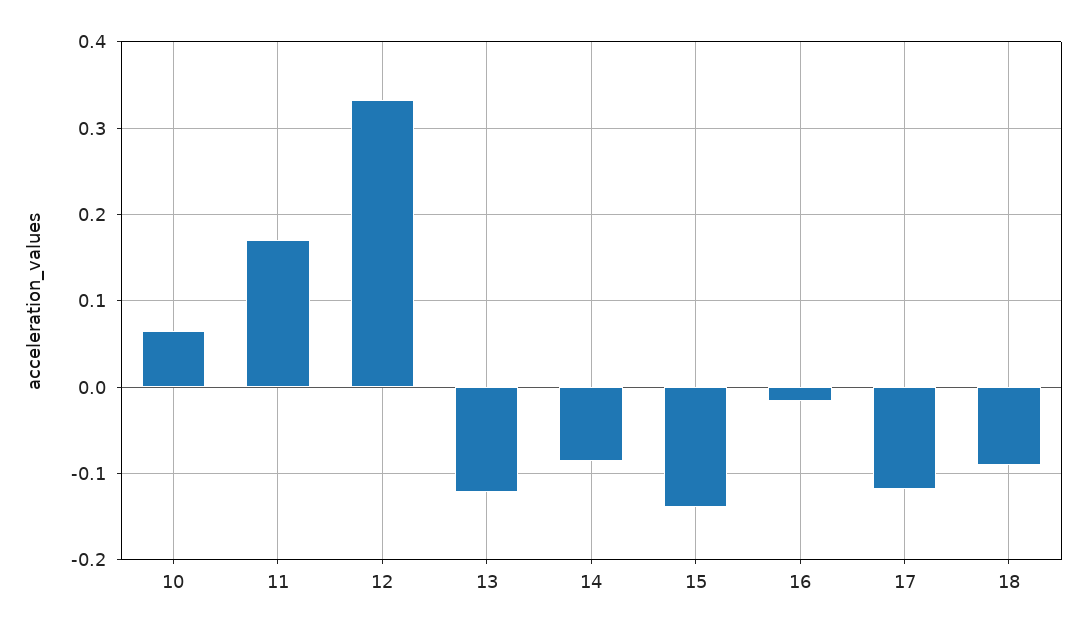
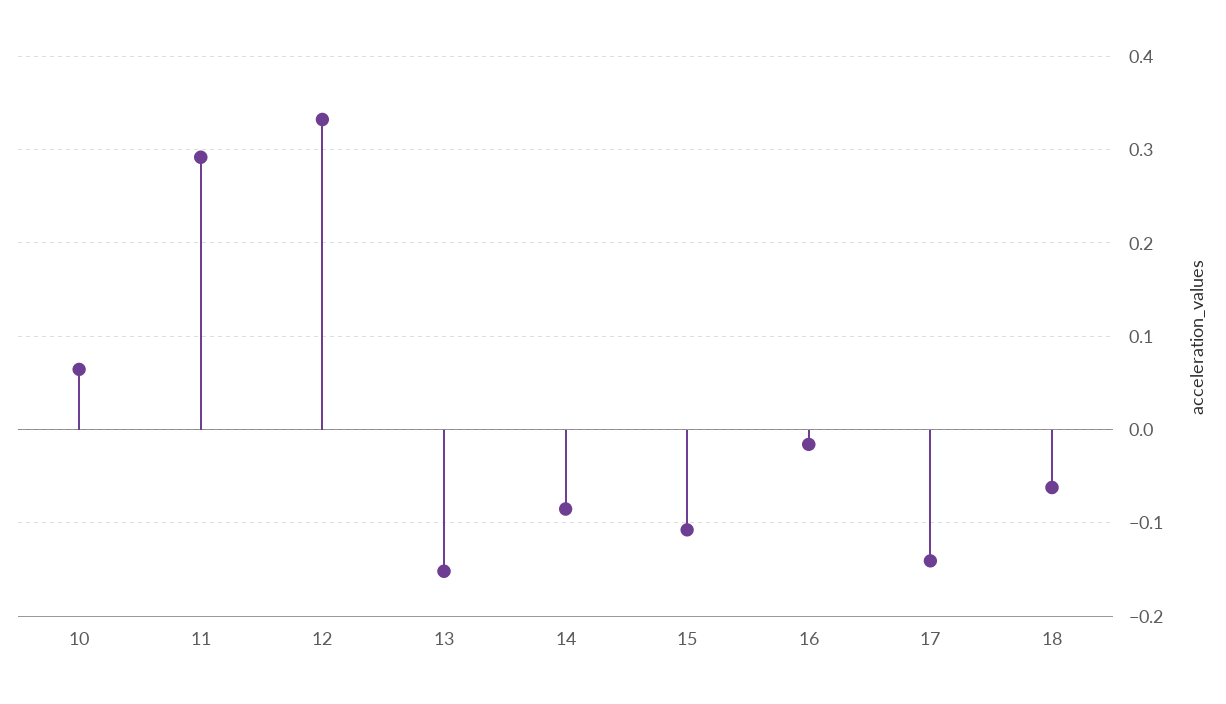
  {
    "10": 0.06,
-   "11": 0.17,
+   "11": 0.29,
    "12": 0.33,
-   "13": -0.12,
+   "13": -0.15,
    "14": -0.09,
-   "15": -0.14,
+   "15": -0.11,
    "16": -0.02,
-   "17": -0.12,
+   "17": -0.14,
-   "18": -0.09
+   "18": -0.06
  }

